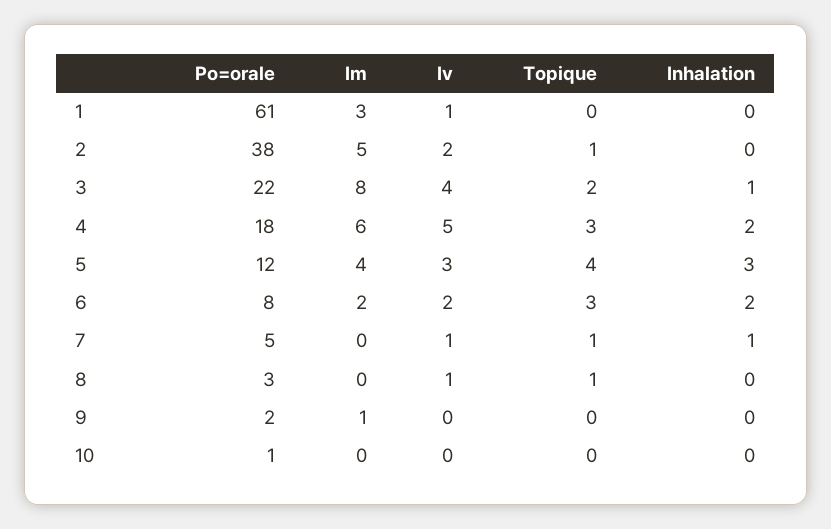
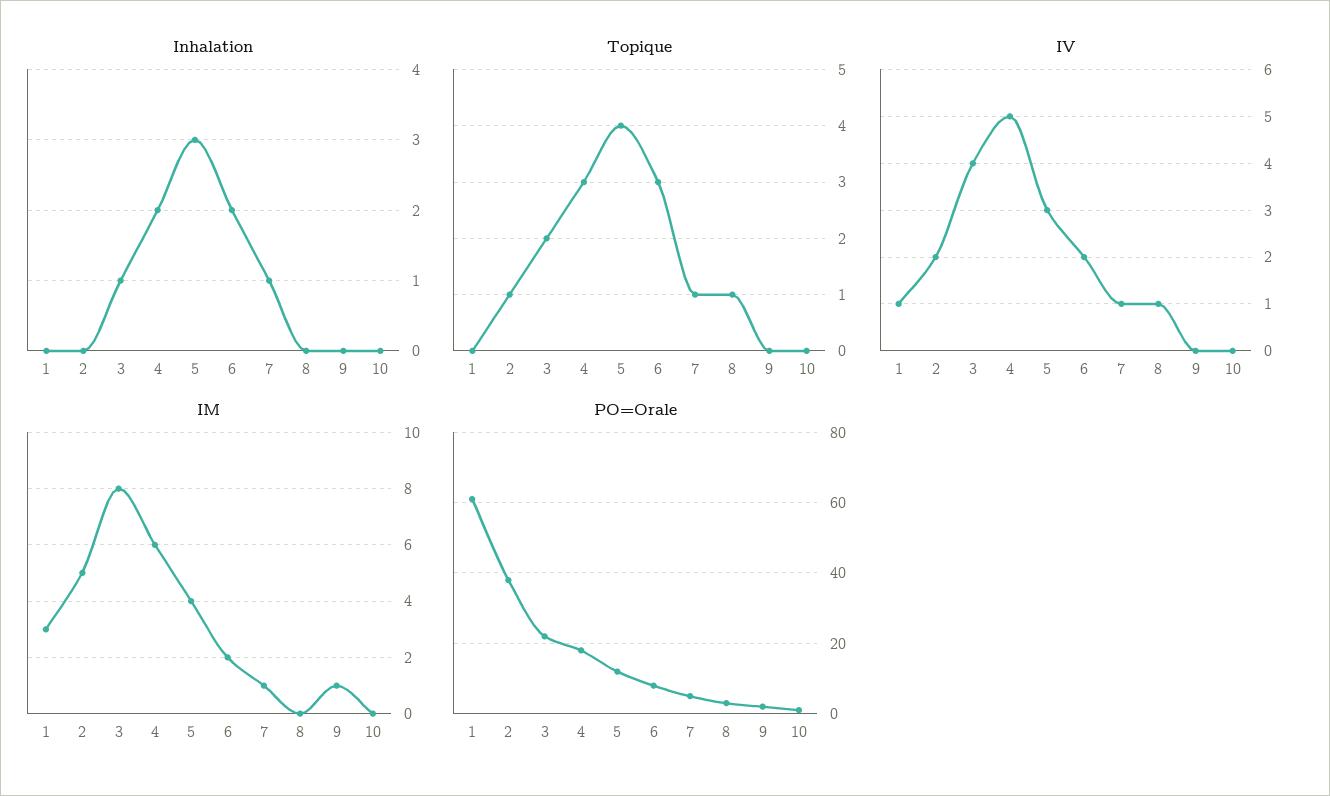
  {
    "Po=orale": {
      "1": 61,
      "2": 38,
      "3": 22,
      "4": 18,
      "5": 12,
      "6": 8,
      "7": 5,
      "8": 3,
      "9": 2,
      "10": 1
    },
    "Im": {
      "1": 3,
      "2": 5,
      "3": 8,
      "4": 6,
      "5": 4,
      "6": 2,
-     "7": 0,
+     "7": 1,
      "8": 0,
      "9": 1,
      "10": 0
    },
    "Iv": {
      "1": 1,
      "2": 2,
      "3": 4,
      "4": 5,
      "5": 3,
      "6": 2,
      "7": 1,
      "8": 1,
      "9": 0,
      "10": 0
    },
    "Topique": {
      "1": 0,
      "2": 1,
      "3": 2,
      "4": 3,
      "5": 4,
      "6": 3,
      "7": 1,
      "8": 1,
      "9": 0,
      "10": 0
    },
    "Inhalation": {
      "1": 0,
      "2": 0,
      "3": 1,
      "4": 2,
      "5": 3,
      "6": 2,
      "7": 1,
      "8": 0,
      "9": 0,
      "10": 0
    }
  }

